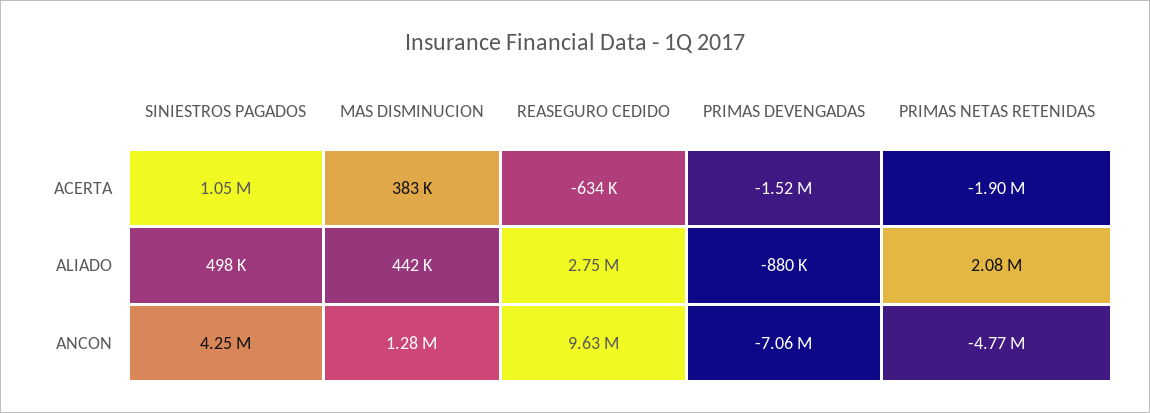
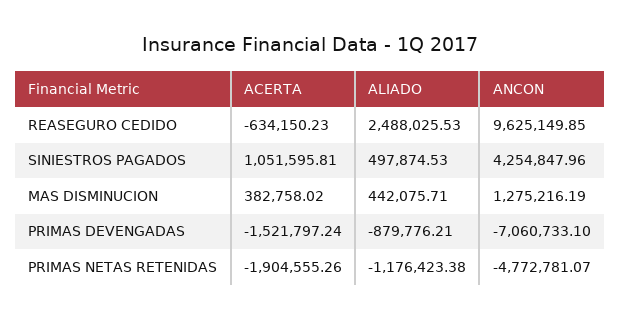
  {
    "SINIESTROS PAGADOS": {
      "ACERTA": 1051595.81,
      "ALIADO": 497874.53,
      "ANCON": 4254847.96
    },
    "MAS DISMINUCION": {
      "ACERTA": 382758.02,
      "ALIADO": 442075.71,
      "ANCON": 1275216.19
    },
    "REASEGURO CEDIDO": {
      "ACERTA": -634150.23,
-     "ALIADO": 2750000,
+     "ALIADO": 2488025.53,
      "ANCON": 9625149.85
    },
    "PRIMAS DEVENGADAS": {
      "ACERTA": -1521797.24,
      "ALIADO": -879776.21,
      "ANCON": -7060733.1
    },
    "PRIMAS NETAS RETENIDAS": {
      "ACERTA": -1904555.26,
-     "ALIADO": 2080000,
+     "ALIADO": -1176423.38,
      "ANCON": -4772781.07
    }
  }

